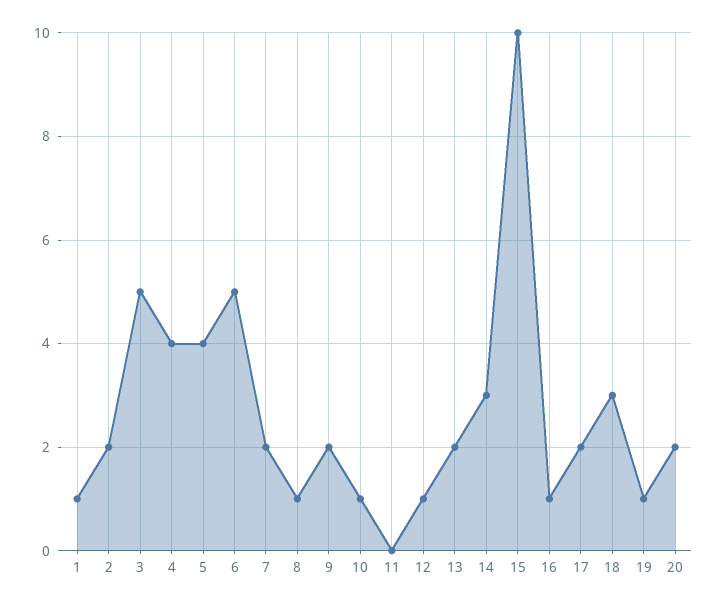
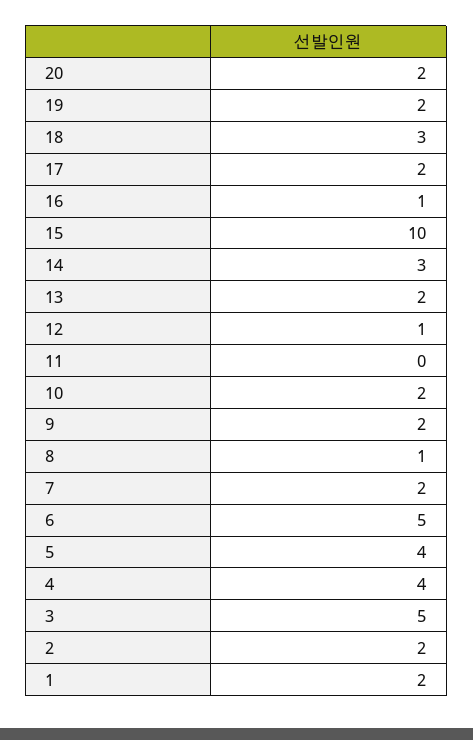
  {
-   "1": 1,
+   "1": 2,
    "2": 2,
    "3": 5,
    "4": 4,
    "5": 4,
    "6": 5,
    "7": 2,
    "8": 1,
    "9": 2,
-   "10": 1,
+   "10": 2,
    "11": 0,
    "12": 1,
    "13": 2,
    "14": 3,
    "15": 10,
    "16": 1,
    "17": 2,
    "18": 3,
-   "19": 1,
+   "19": 2,
    "20": 2
  }

